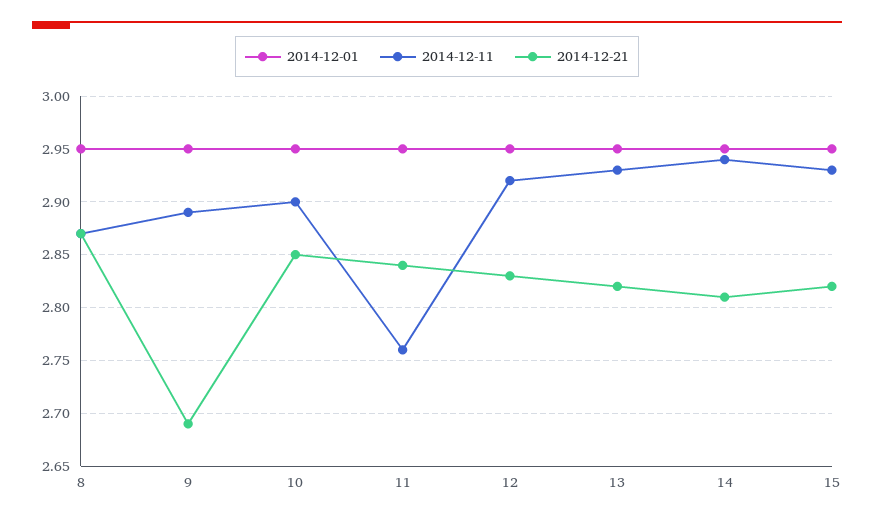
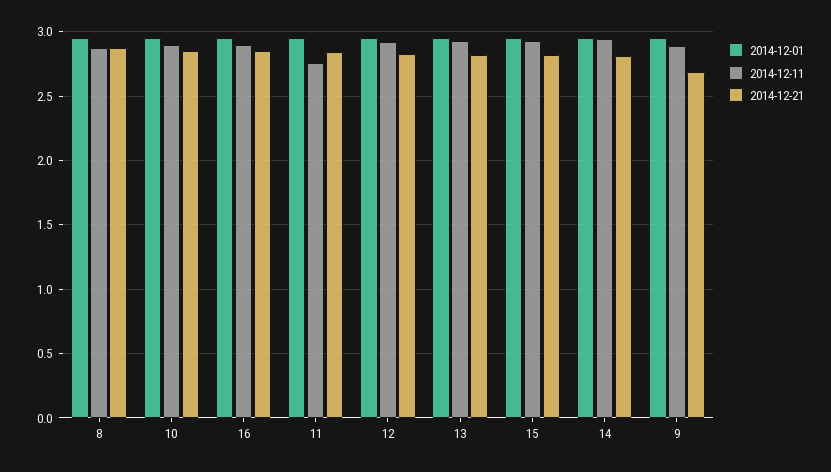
  {
    "2014-12-01": {
      "8": 2.95,
      "9": 2.95,
      "10": 2.95,
      "11": 2.95,
      "12": 2.95,
      "13": 2.95,
      "14": 2.95,
-     "15": 2.95
+     "15": 2.95,
+     "16": 2.95
    },
    "2014-12-11": {
      "8": 2.87,
      "9": 2.89,
      "10": 2.9,
      "11": 2.76,
      "12": 2.92,
      "13": 2.93,
      "14": 2.94,
-     "15": 2.93
+     "15": 2.93,
+     "16": 2.9
    },
    "2014-12-21": {
      "8": 2.87,
      "9": 2.69,
      "10": 2.85,
      "11": 2.84,
      "12": 2.83,
      "13": 2.82,
      "14": 2.81,
-     "15": 2.82
+     "15": 2.82,
+     "16": 2.85
    }
  }

